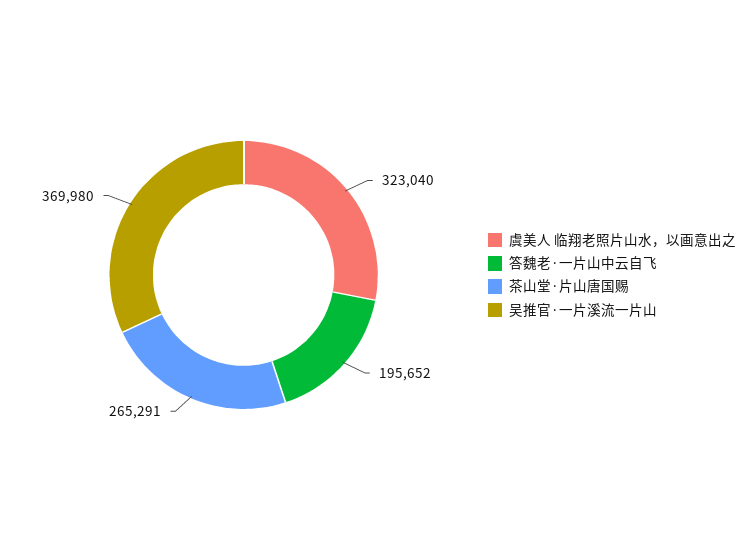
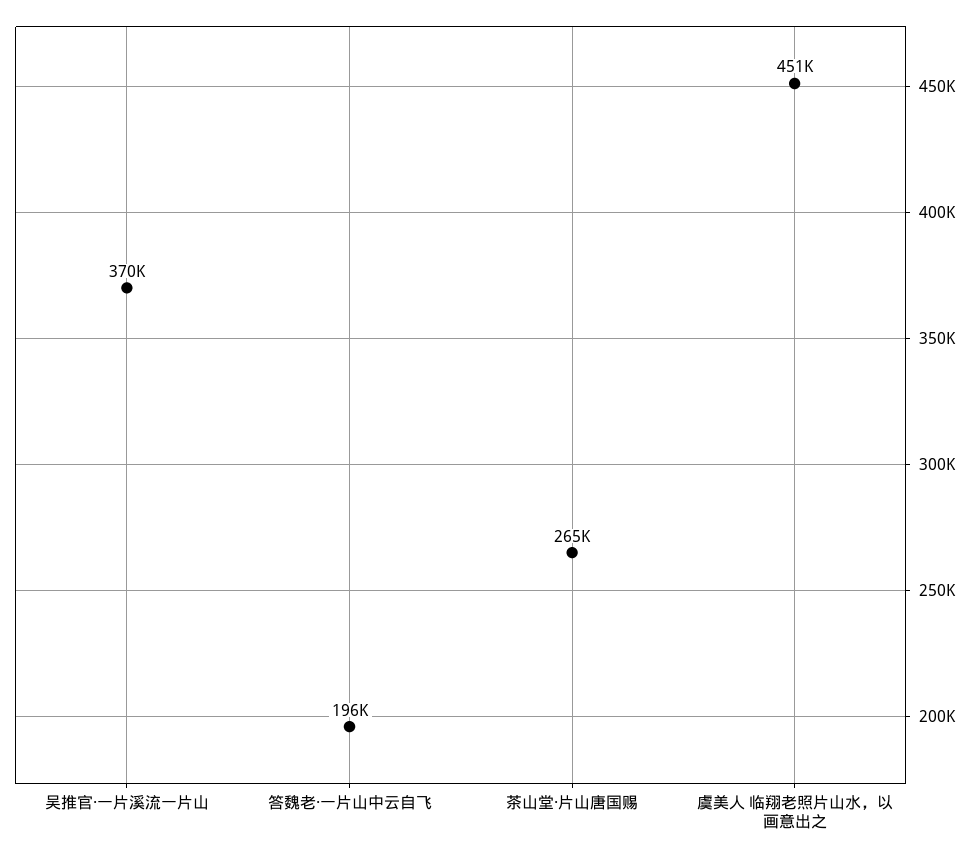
  {
-   "虞美人 临翔老照片山水，以画意出之": 323040,
+   "虞美人 临翔老照片山水，以画意出之": 451000,
    "答魏老·一片山中云自飞": 195652,
    "茶山堂·片山唐国赐": 265291,
    "吴推官·一片溪流一片山": 369980
  }

